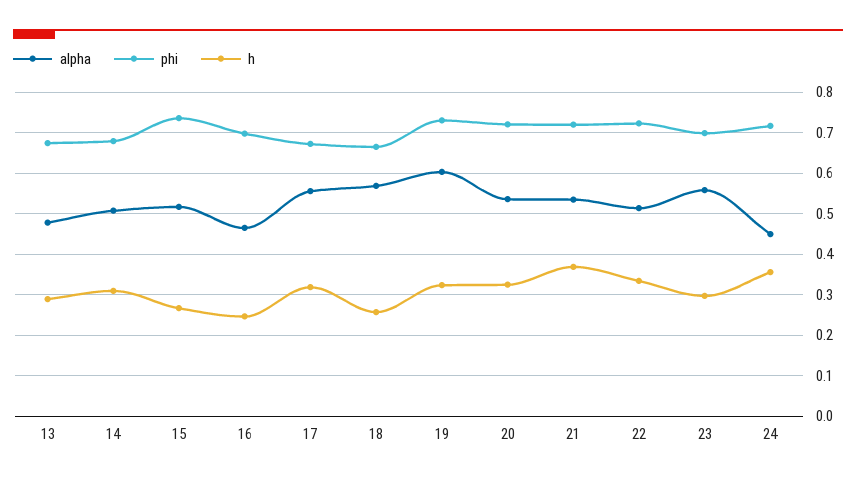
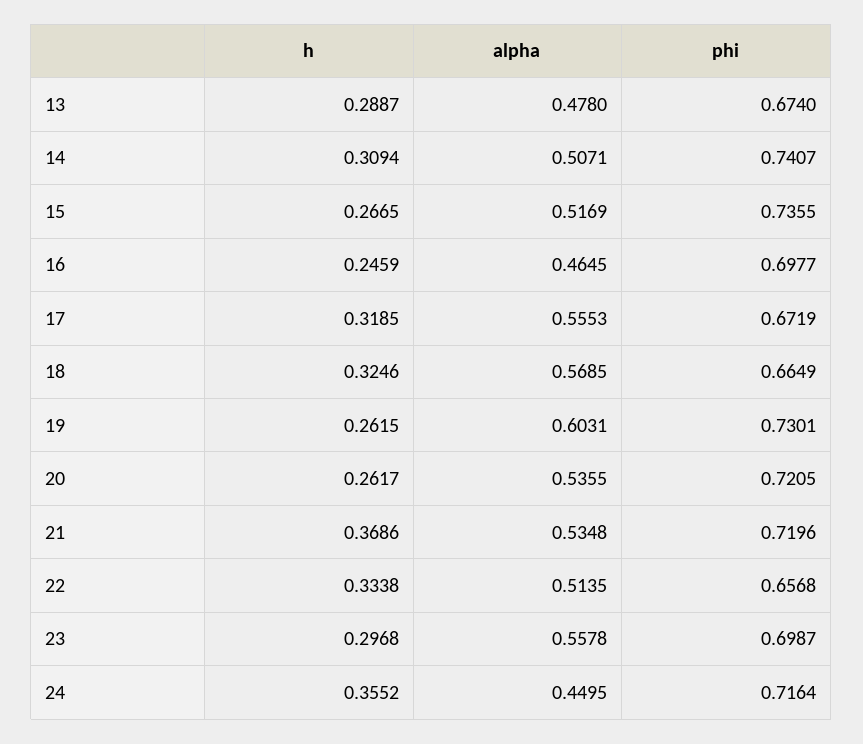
  {
    "alpha": {
      "13": 0.478,
      "14": 0.5071,
      "15": 0.5169,
      "16": 0.4645,
      "17": 0.5553,
      "18": 0.5685,
      "19": 0.6031,
      "20": 0.5355,
      "21": 0.5348,
      "22": 0.5135,
      "23": 0.5578,
      "24": 0.4495
    },
    "phi": {
      "13": 0.674,
-     "14": 0.68,
+     "14": 0.7407,
      "15": 0.7355,
      "16": 0.6977,
      "17": 0.6719,
      "18": 0.6649,
      "19": 0.7301,
      "20": 0.7205,
      "21": 0.7196,
-     "22": 0.72,
+     "22": 0.6568,
      "23": 0.6987,
      "24": 0.7164
    },
    "h": {
      "13": 0.2887,
      "14": 0.3094,
      "15": 0.2665,
      "16": 0.2459,
      "17": 0.3185,
-     "18": 0.26,
+     "18": 0.3246,
-     "19": 0.32,
+     "19": 0.2615,
-     "20": 0.32,
+     "20": 0.2617,
      "21": 0.3686,
      "22": 0.3338,
      "23": 0.2968,
      "24": 0.3552
    }
  }

